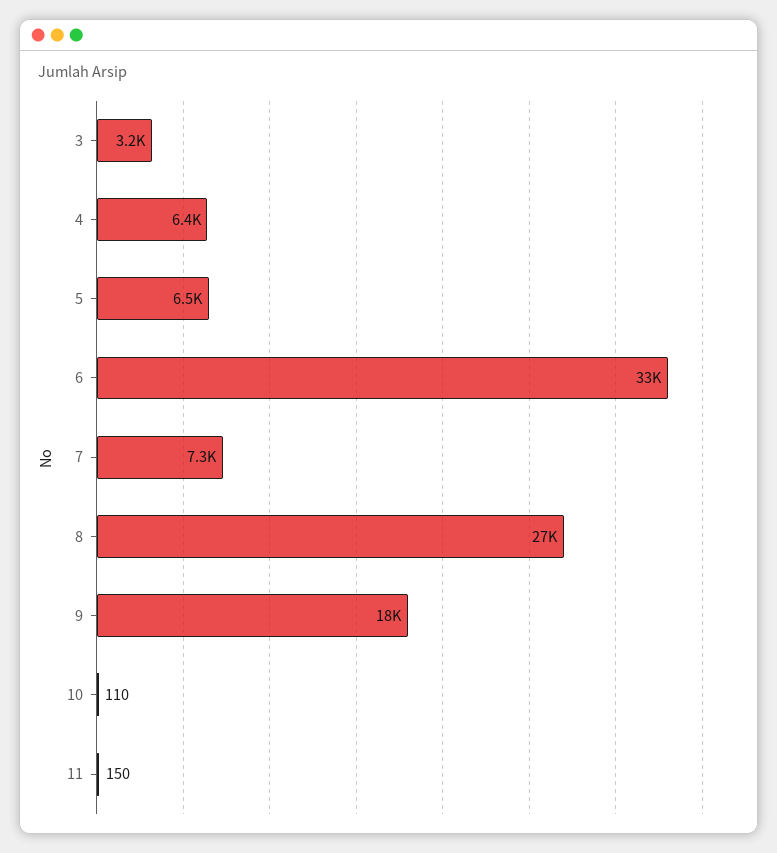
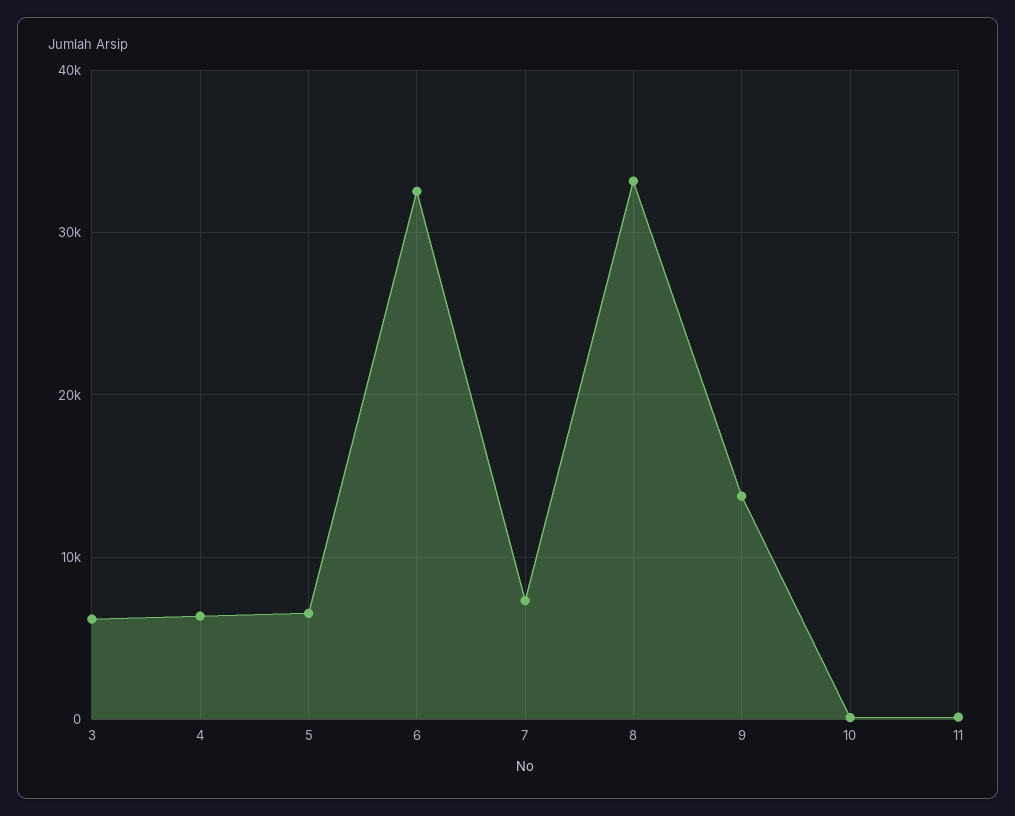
  {
-   "3": 3200,
+   "3": 6000,
    "4": 6400,
    "5": 6500,
    "6": 33000,
    "7": 7300,
-   "8": 27000,
+   "8": 33000,
-   "9": 18000,
+   "9": 14000,
    "10": 110,
    "11": 150
  }

